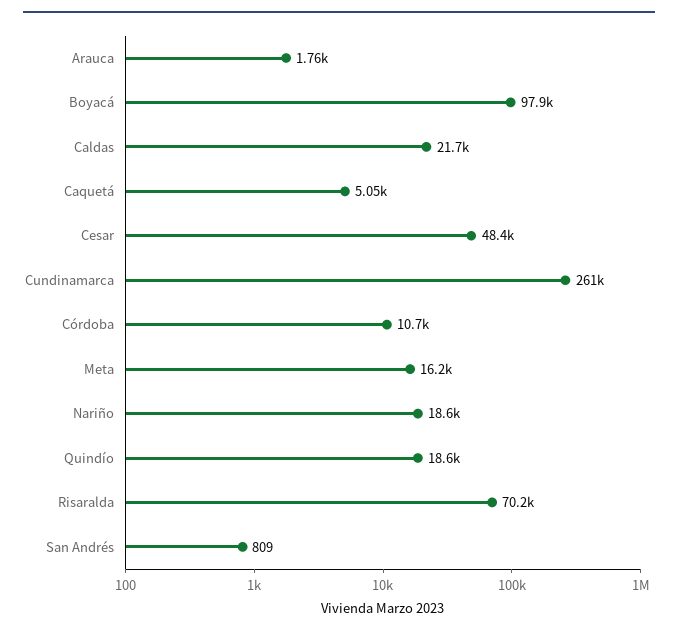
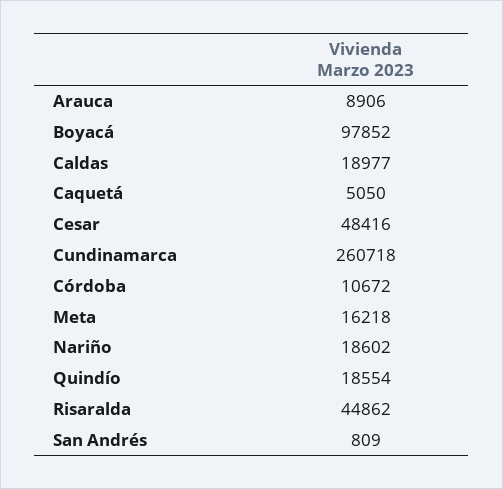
  {
-   "Arauca": 1760,
+   "Arauca": 8906,
    "Boyacá": 97852,
-   "Caldas": 21700,
+   "Caldas": 18977,
    "Caquetá": 5050,
    "Cesar": 48416,
    "Cundinamarca": 260718,
    "Córdoba": 10672,
    "Meta": 16218,
    "Nariño": 18602,
    "Quindío": 18554,
-   "Risaralda": 70200,
+   "Risaralda": 44862,
    "San Andrés": 809
  }

